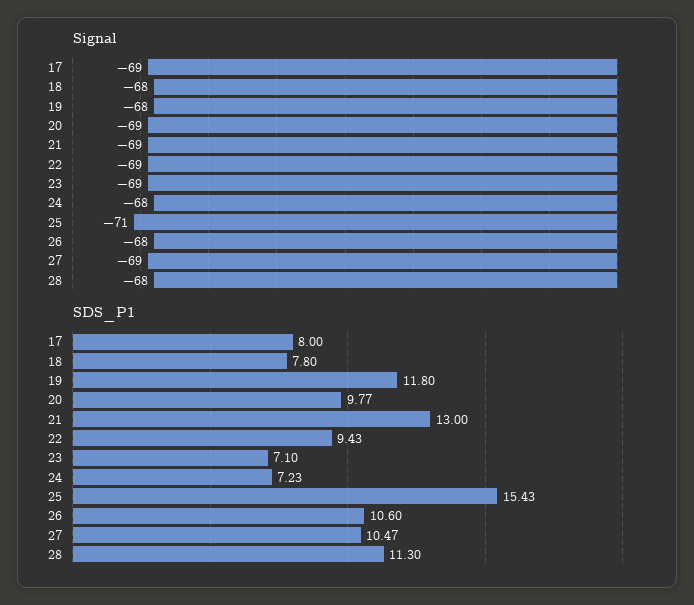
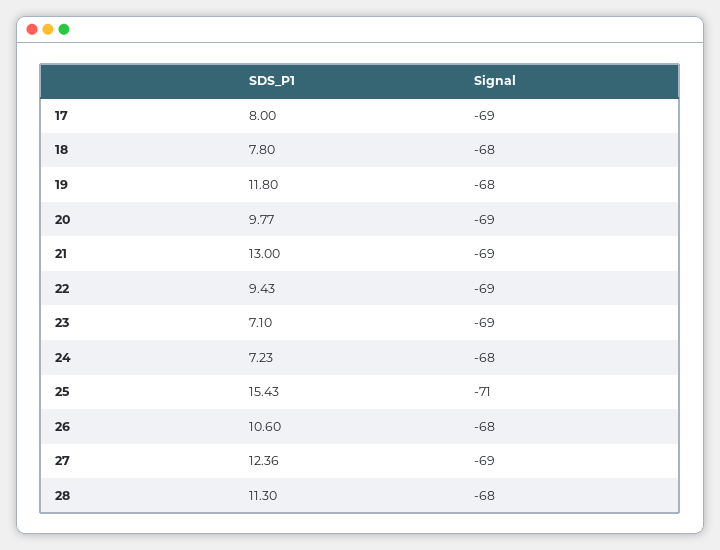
  {
    "Signal": {
      "17": -69,
      "18": -68,
      "19": -68,
      "20": -69,
      "21": -69,
      "22": -69,
      "23": -69,
      "24": -68,
      "25": -71,
      "26": -68,
      "27": -69,
      "28": -68
    },
    "SDS_P1": {
      "17": 8,
      "18": 7.8,
      "19": 11.8,
      "20": 9.77,
      "21": 13,
      "22": 9.43,
      "23": 7.1,
      "24": 7.23,
      "25": 15.43,
      "26": 10.6,
-     "27": 10.47,
+     "27": 12.36,
      "28": 11.3
    }
  }

